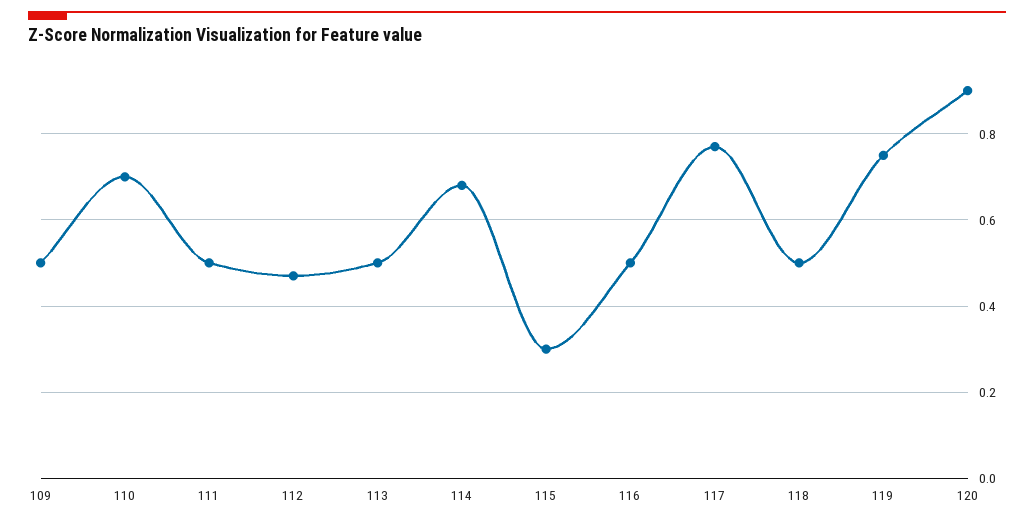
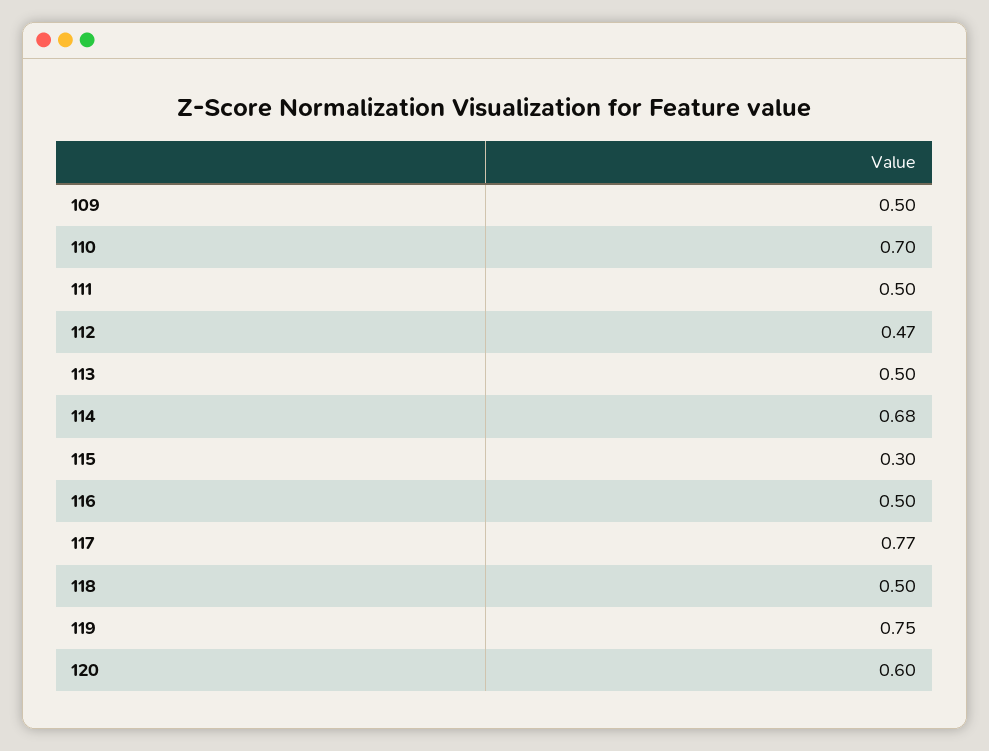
  {
    "109": 0.5,
    "110": 0.7,
    "111": 0.5,
    "112": 0.47,
    "113": 0.5,
    "114": 0.68,
    "115": 0.3,
    "116": 0.5,
    "117": 0.77,
    "118": 0.5,
    "119": 0.75,
-   "120": 0.9
+   "120": 0.6
  }

